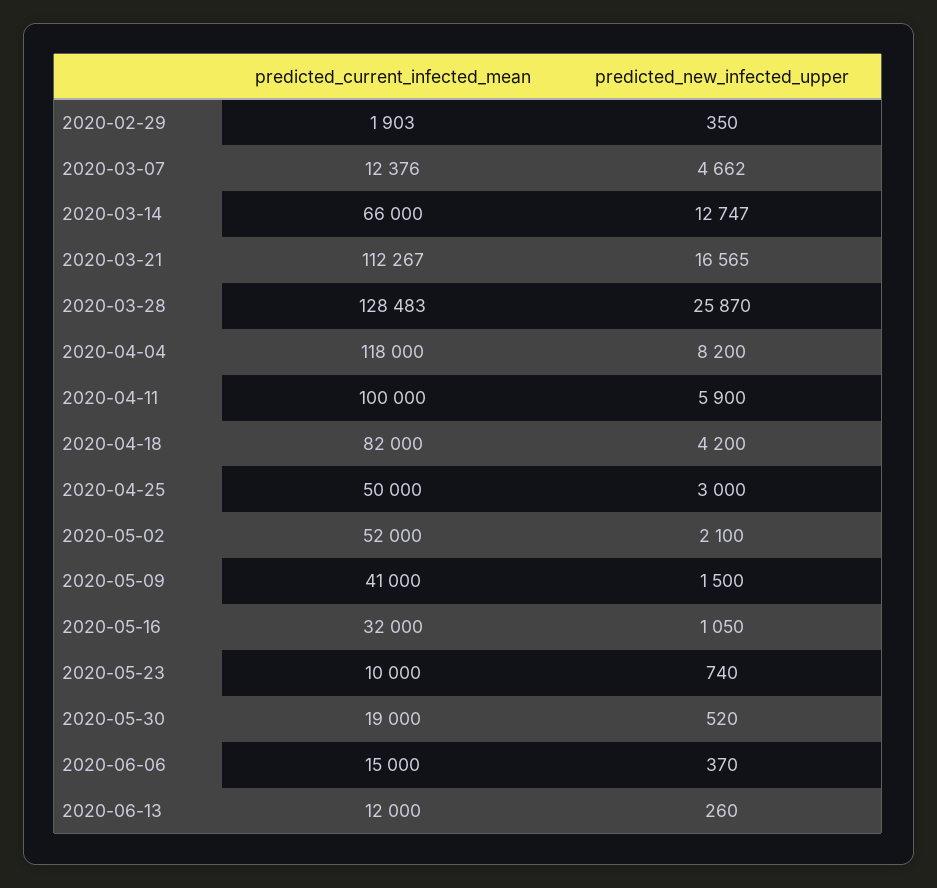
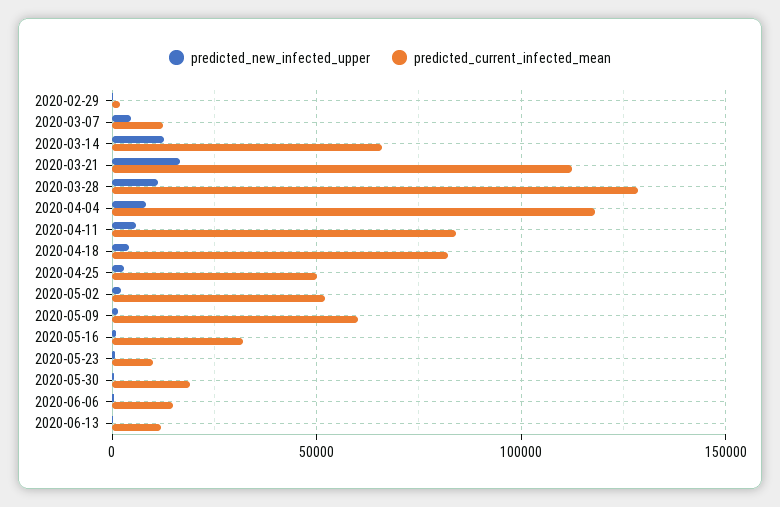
  {
    "predicted_current_infected_mean": {
      "2020-02-29": 1903,
      "2020-03-07": 12376,
      "2020-03-14": 66000,
      "2020-03-21": 112267,
      "2020-03-28": 128483,
      "2020-04-04": 118000,
-     "2020-04-11": 100000,
+     "2020-04-11": 85000,
      "2020-04-18": 82000,
      "2020-04-25": 50000,
      "2020-05-02": 52000,
-     "2020-05-09": 41000,
+     "2020-05-09": 60000,
      "2020-05-16": 32000,
      "2020-05-23": 10000,
      "2020-05-30": 19000,
      "2020-06-06": 15000,
      "2020-06-13": 12000
    },
    "predicted_new_infected_upper": {
      "2020-02-29": 350,
      "2020-03-07": 4662,
      "2020-03-14": 12747,
      "2020-03-21": 16565,
-     "2020-03-28": 25870,
+     "2020-03-28": 10000,
      "2020-04-04": 8200,
      "2020-04-11": 5900,
      "2020-04-18": 4200,
      "2020-04-25": 3000,
      "2020-05-02": 2100,
      "2020-05-09": 1500,
      "2020-05-16": 1050,
      "2020-05-23": 740,
      "2020-05-30": 520,
      "2020-06-06": 370,
      "2020-06-13": 260
    }
  }

